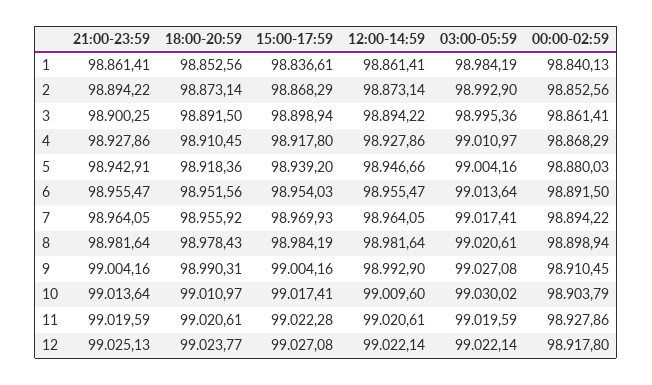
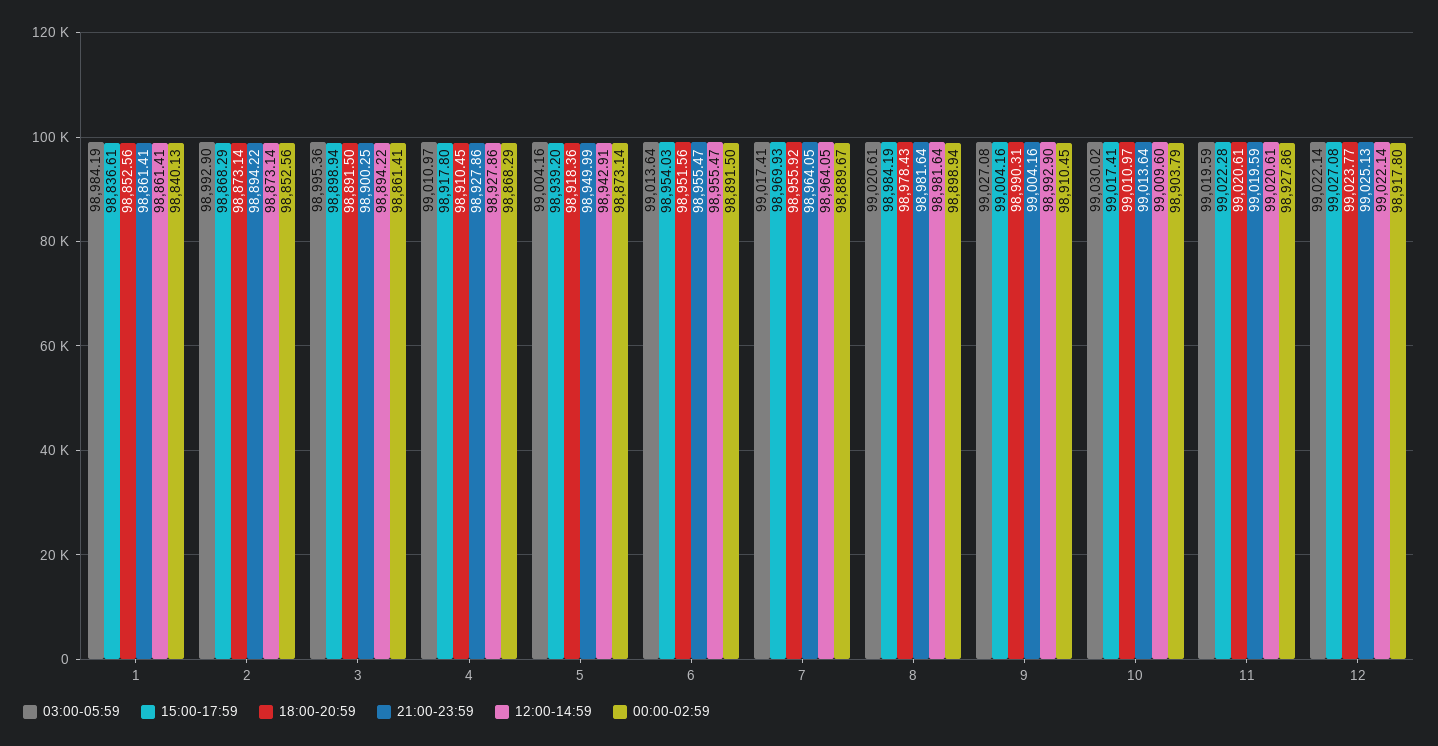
  {
    "21:00-23:59": {
      "1": 98861.41,
      "2": 98894.22,
      "3": 98900.25,
      "4": 98927.86,
-     "5": 98942.91,
+     "5": 98949.99,
      "6": 98955.47,
      "7": 98964.05,
      "8": 98981.64,
      "9": 99004.16,
      "10": 99013.64,
      "11": 99019.59,
      "12": 99025.13
    },
    "18:00-20:59": {
      "1": 98852.56,
      "2": 98873.14,
      "3": 98891.5,
      "4": 98910.45,
      "5": 98918.36,
      "6": 98951.56,
      "7": 98955.92,
      "8": 98978.43,
      "9": 98990.31,
      "10": 99010.97,
      "11": 99020.61,
      "12": 99023.77
    },
    "15:00-17:59": {
      "1": 98836.61,
      "2": 98868.29,
      "3": 98898.94,
      "4": 98917.8,
      "5": 98939.2,
      "6": 98954.03,
      "7": 98969.93,
      "8": 98984.19,
      "9": 99004.16,
      "10": 99017.41,
      "11": 99022.28,
      "12": 99027.08
    },
    "12:00-14:59": {
      "1": 98861.41,
      "2": 98873.14,
      "3": 98894.22,
      "4": 98927.86,
-     "5": 98946.66,
+     "5": 98942.91,
      "6": 98955.47,
      "7": 98964.05,
      "8": 98981.64,
      "9": 98992.9,
      "10": 99009.6,
      "11": 99020.61,
      "12": 99022.14
    },
    "03:00-05:59": {
      "1": 98984.19,
      "2": 98992.9,
      "3": 98995.36,
      "4": 99010.97,
      "5": 99004.16,
      "6": 99013.64,
      "7": 99017.41,
      "8": 99020.61,
      "9": 99027.08,
      "10": 99030.02,
      "11": 99019.59,
      "12": 99022.14
    },
    "00:00-02:59": {
      "1": 98840.13,
      "2": 98852.56,
      "3": 98861.41,
      "4": 98868.29,
-     "5": 98880.03,
+     "5": 98873.14,
      "6": 98891.5,
-     "7": 98894.22,
+     "7": 98889.67,
      "8": 98898.94,
      "9": 98910.45,
      "10": 98903.79,
      "11": 98927.86,
      "12": 98917.8
    }
  }

